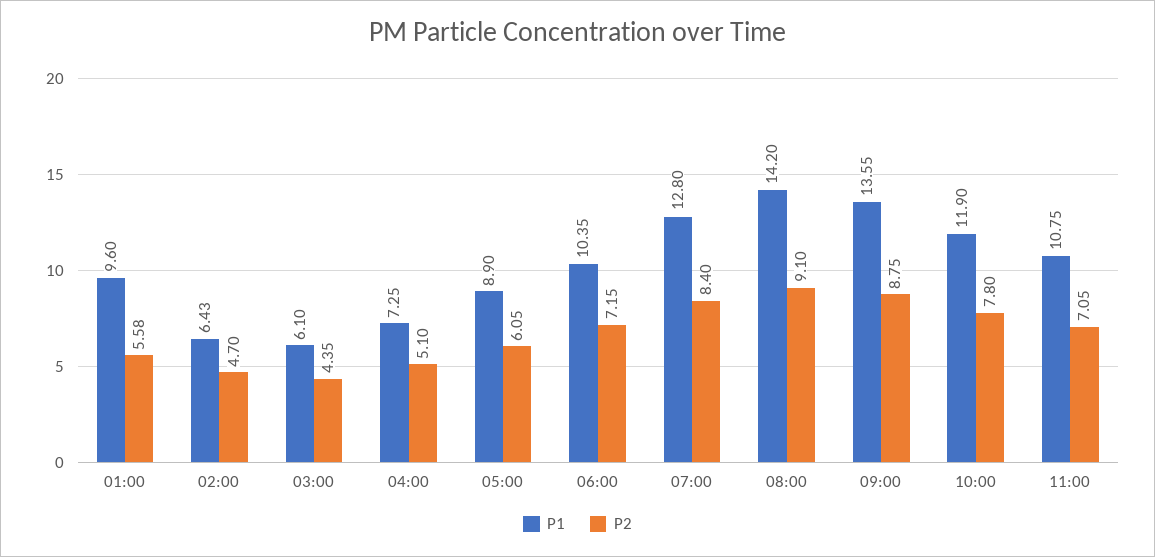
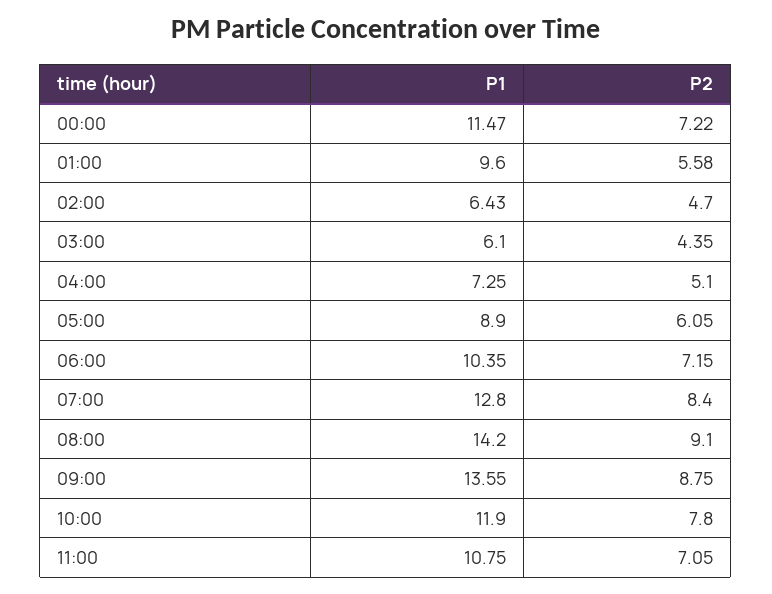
  {
    "P1": {
      "01:00": 9.6,
      "02:00": 6.43,
      "03:00": 6.1,
      "04:00": 7.25,
      "05:00": 8.9,
      "06:00": 10.35,
      "07:00": 12.8,
      "08:00": 14.2,
      "09:00": 13.55,
      "10:00": 11.9,
-     "11:00": 10.75
+     "11:00": 10.75,
+     "00:00": 11.47
    },
    "P2": {
      "01:00": 5.58,
      "02:00": 4.7,
      "03:00": 4.35,
      "04:00": 5.1,
      "05:00": 6.05,
      "06:00": 7.15,
      "07:00": 8.4,
      "08:00": 9.1,
      "09:00": 8.75,
      "10:00": 7.8,
-     "11:00": 7.05
+     "11:00": 7.05,
+     "00:00": 7.22
    }
  }

